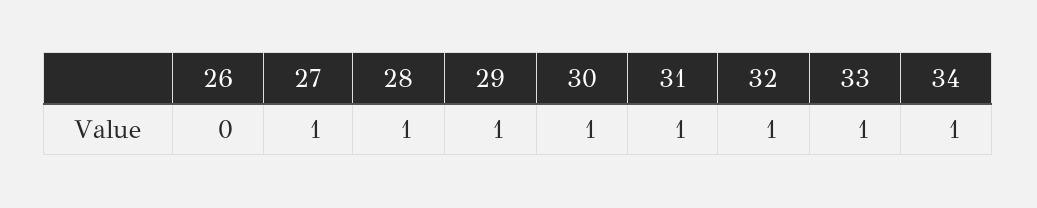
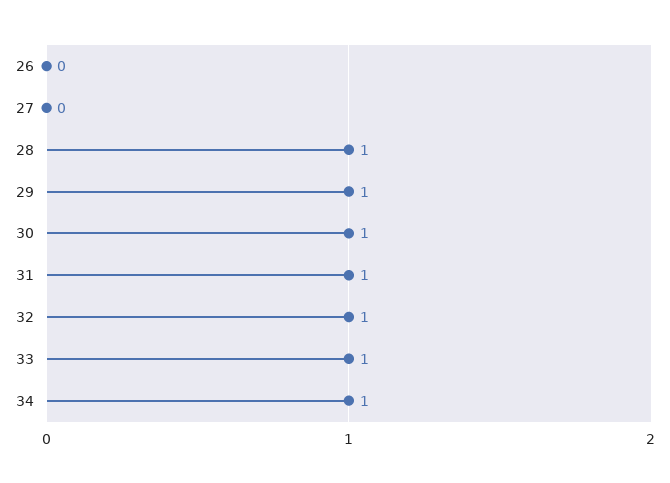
  {
    "26": 0,
-   "27": 1,
+   "27": 0,
    "28": 1,
    "29": 1,
    "30": 1,
    "31": 1,
    "32": 1,
    "33": 1,
    "34": 1
  }

